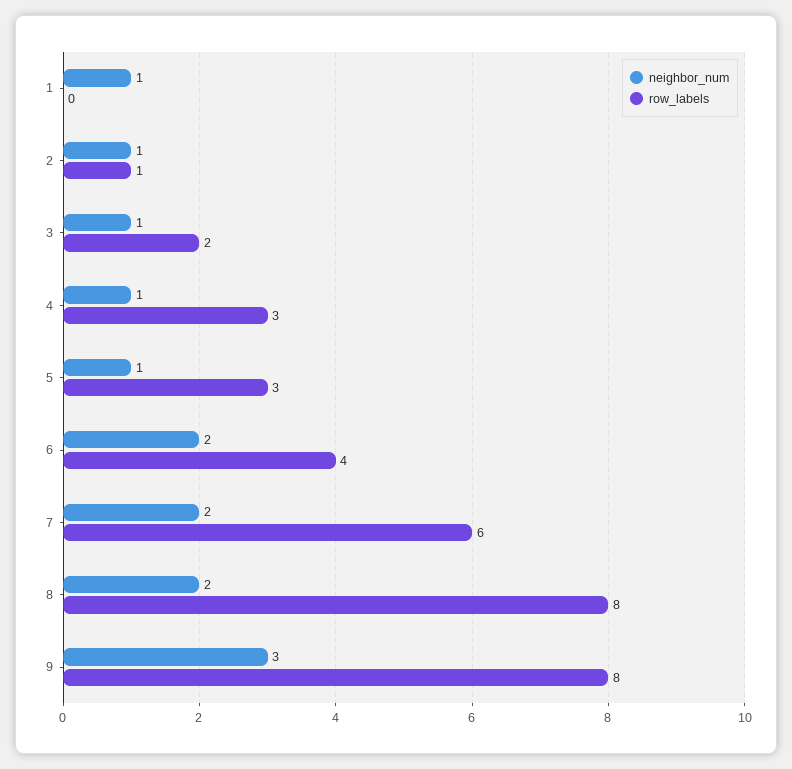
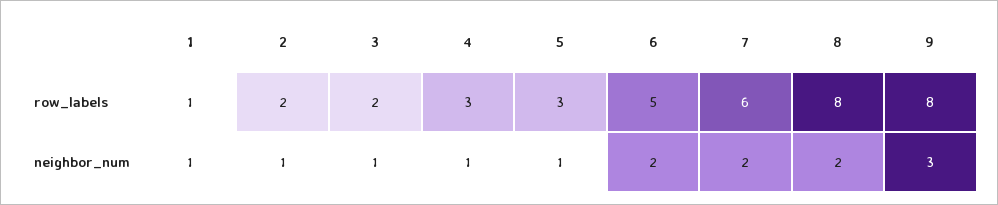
  {
    "neighbor_num": {
      "1": 1,
      "2": 1,
      "3": 1,
      "4": 1,
      "5": 1,
      "6": 2,
      "7": 2,
      "8": 2,
      "9": 3
    },
    "row_labels": {
-     "1": 0,
+     "1": 1,
-     "2": 1,
+     "2": 2,
      "3": 2,
      "4": 3,
      "5": 3,
-     "6": 4,
+     "6": 5,
      "7": 6,
      "8": 8,
      "9": 8
    }
  }

